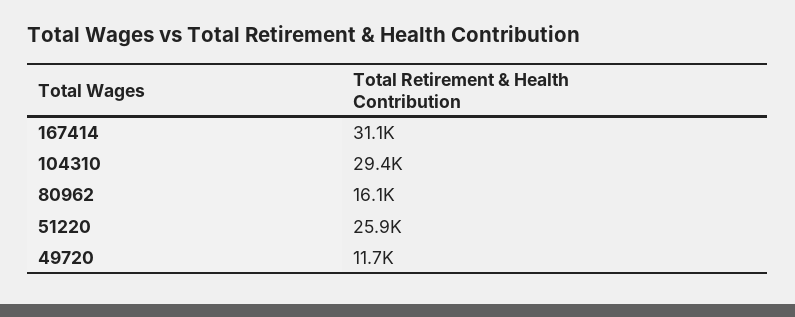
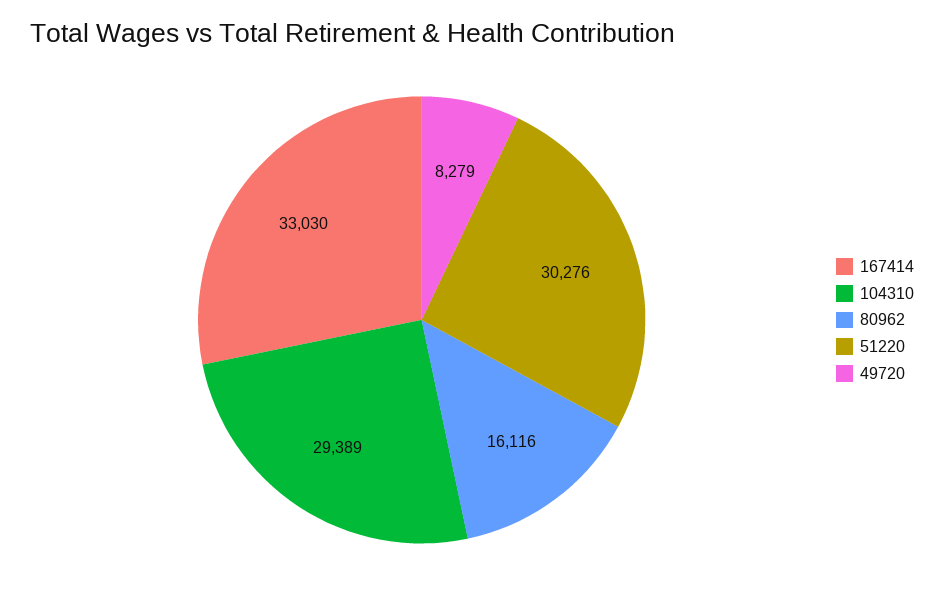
  {
-   "167414": 31100,
+   "167414": 33030,
    "104310": 29389,
    "80962": 16116,
-   "51220": 25900,
+   "51220": 30276,
-   "49720": 11700
+   "49720": 8279
  }

